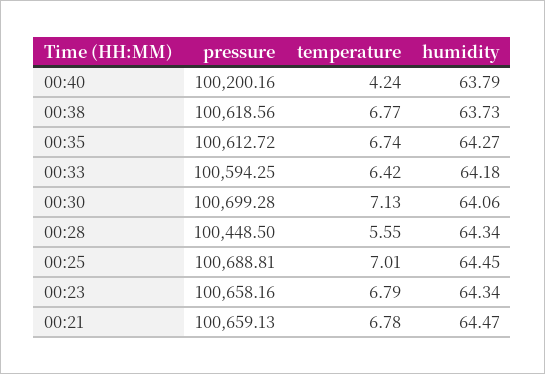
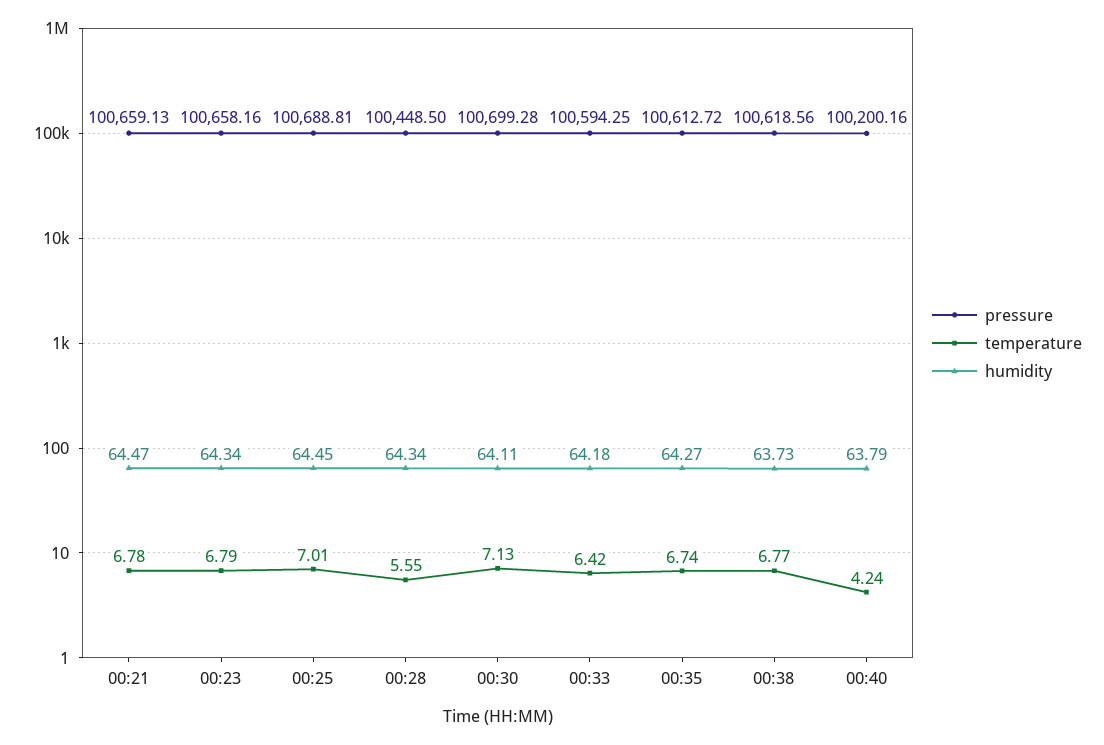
  {
    "pressure": {
      "00:40": 100200.16,
      "00:38": 100618.56,
      "00:35": 100612.72,
      "00:33": 100594.25,
      "00:30": 100699.28,
      "00:28": 100448.5,
      "00:25": 100688.81,
      "00:23": 100658.16,
      "00:21": 100659.13
    },
    "temperature": {
      "00:40": 4.24,
      "00:38": 6.77,
      "00:35": 6.74,
      "00:33": 6.42,
      "00:30": 7.13,
      "00:28": 5.55,
      "00:25": 7.01,
      "00:23": 6.79,
      "00:21": 6.78
    },
    "humidity": {
      "00:40": 63.79,
      "00:38": 63.73,
      "00:35": 64.27,
      "00:33": 64.18,
-     "00:30": 64.06,
+     "00:30": 64.11,
      "00:28": 64.34,
      "00:25": 64.45,
      "00:23": 64.34,
      "00:21": 64.47
    }
  }

